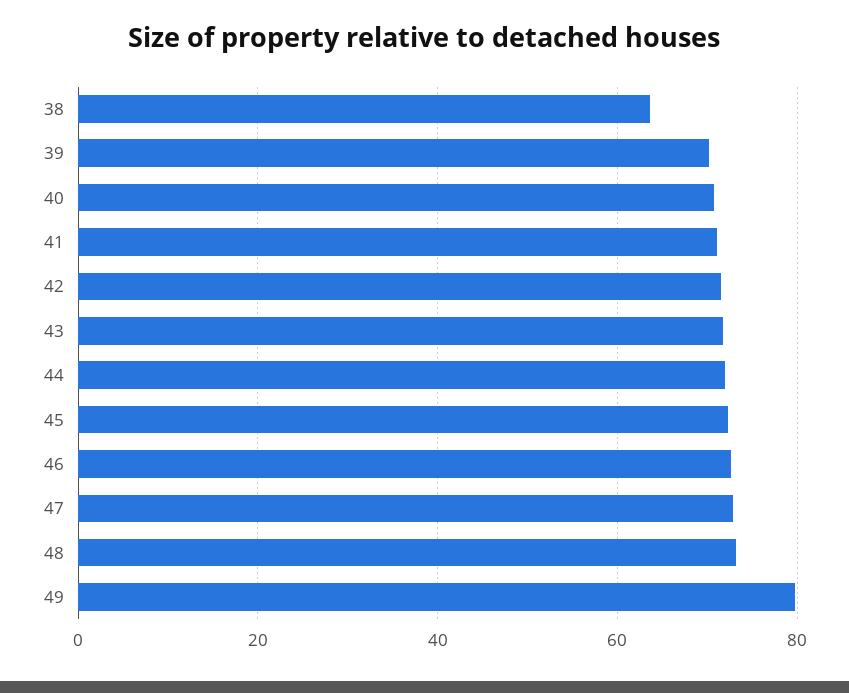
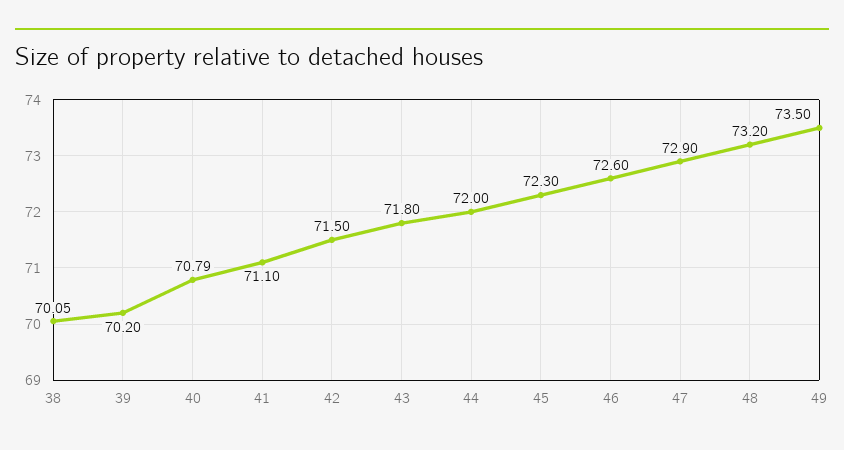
  {
-   "38": 64,
+   "38": 70.05,
    "39": 70.2,
    "40": 70.79,
    "41": 71.1,
    "42": 71.5,
    "43": 71.8,
    "44": 72,
    "45": 72.3,
    "46": 72.6,
    "47": 72.9,
    "48": 73.2,
-   "49": 80
+   "49": 73.5
  }

